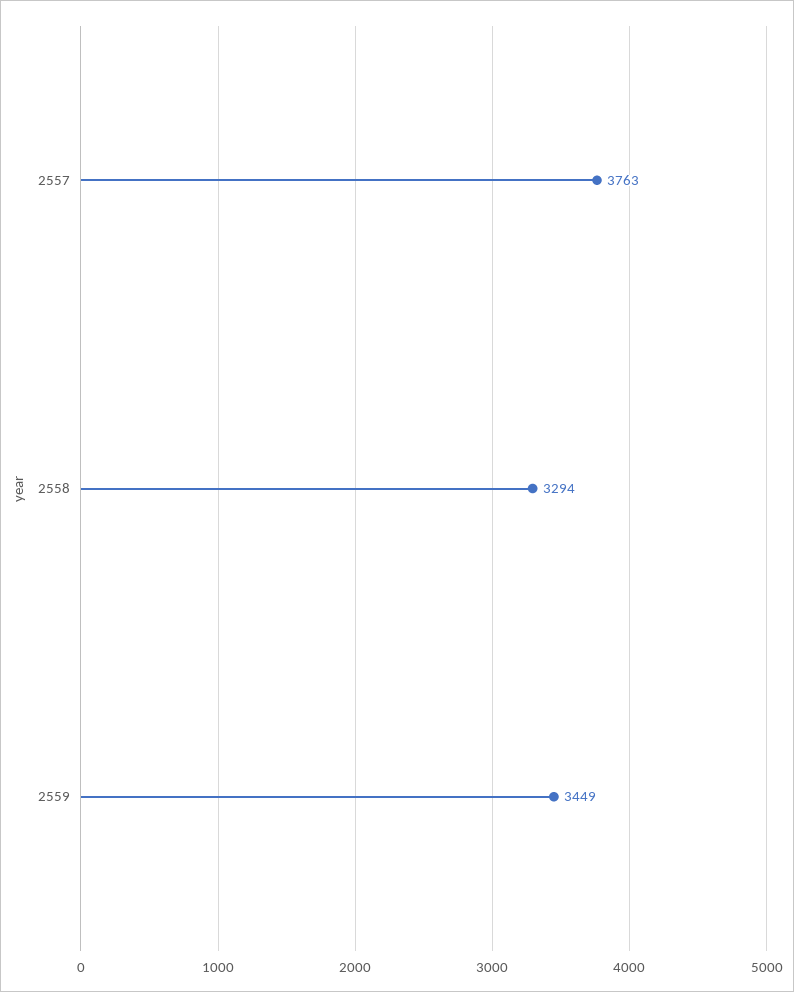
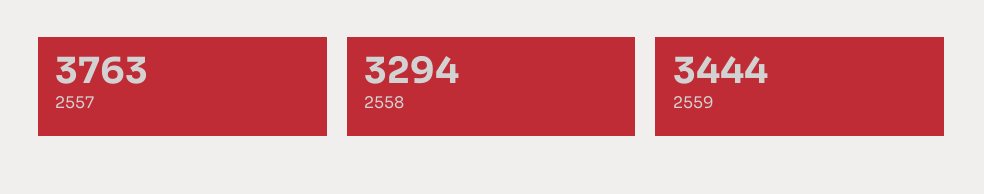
  {
    "2557": 3763,
    "2558": 3294,
-   "2559": 3449
+   "2559": 3444
  }

